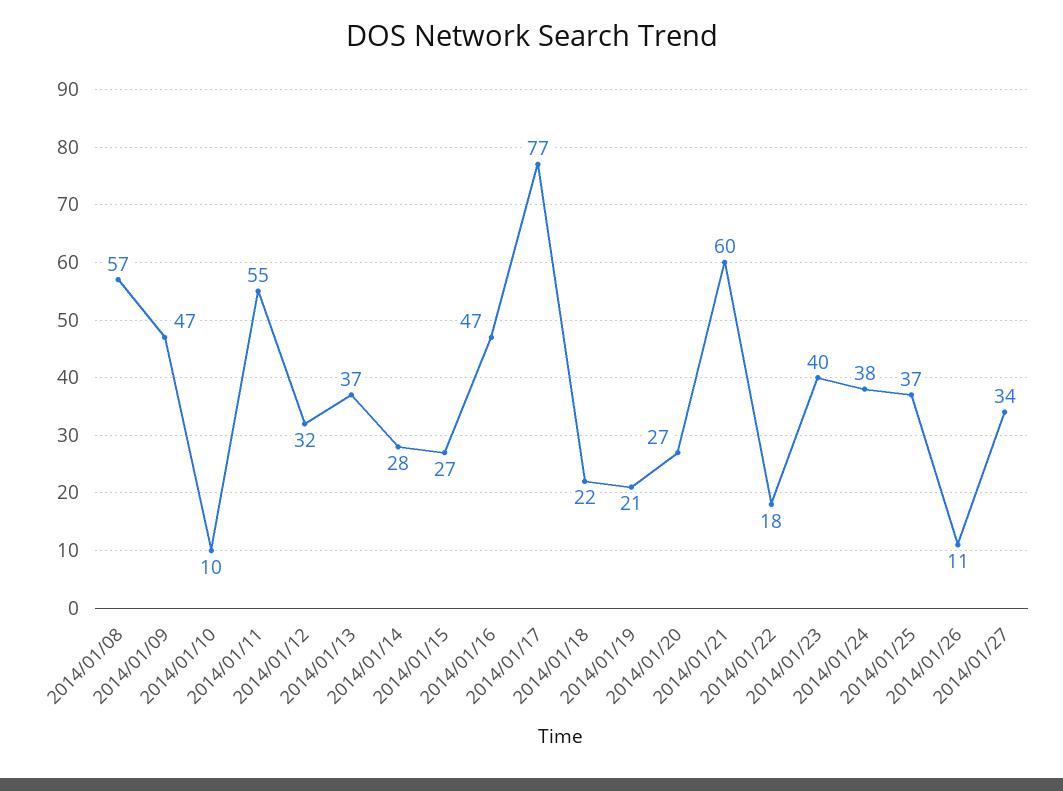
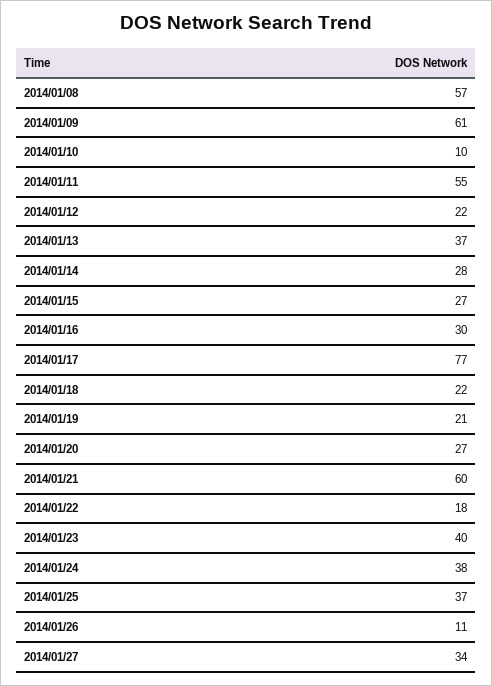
  {
    "2014/01/08": 57,
-   "2014/01/09": 47,
+   "2014/01/09": 61,
    "2014/01/10": 10,
    "2014/01/11": 55,
-   "2014/01/12": 32,
+   "2014/01/12": 22,
    "2014/01/13": 37,
    "2014/01/14": 28,
    "2014/01/15": 27,
-   "2014/01/16": 47,
+   "2014/01/16": 30,
    "2014/01/17": 77,
    "2014/01/18": 22,
    "2014/01/19": 21,
    "2014/01/20": 27,
    "2014/01/21": 60,
    "2014/01/22": 18,
    "2014/01/23": 40,
    "2014/01/24": 38,
    "2014/01/25": 37,
    "2014/01/26": 11,
    "2014/01/27": 34
  }

